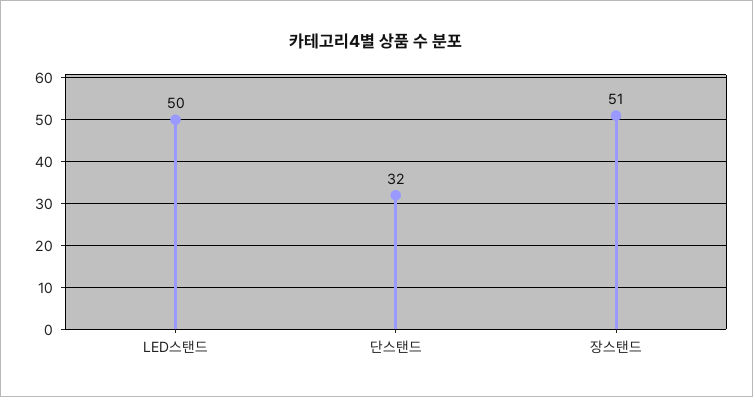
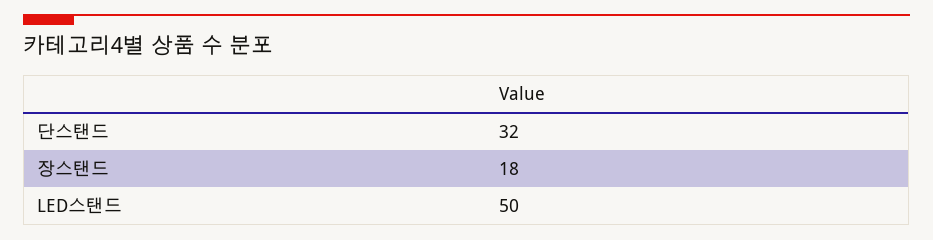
  {
    "LED스탠드": 50,
    "단스탠드": 32,
-   "장스탠드": 51
+   "장스탠드": 18
  }

